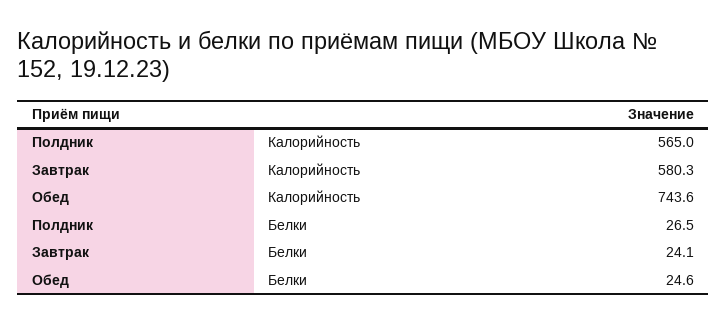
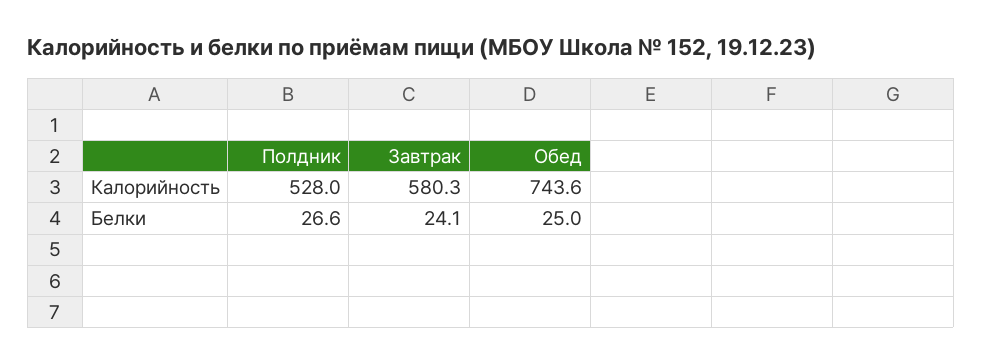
  {
    "Полдник": {
-     "Калорийность": 565,
+     "Калорийность": 528,
-     "Белки": 26.5
+     "Белки": 26.6
    },
    "Завтрак": {
      "Калорийность": 580.3,
      "Белки": 24.1
    },
    "Обед": {
      "Калорийность": 743.6,
-     "Белки": 24.6
+     "Белки": 25
    }
  }

